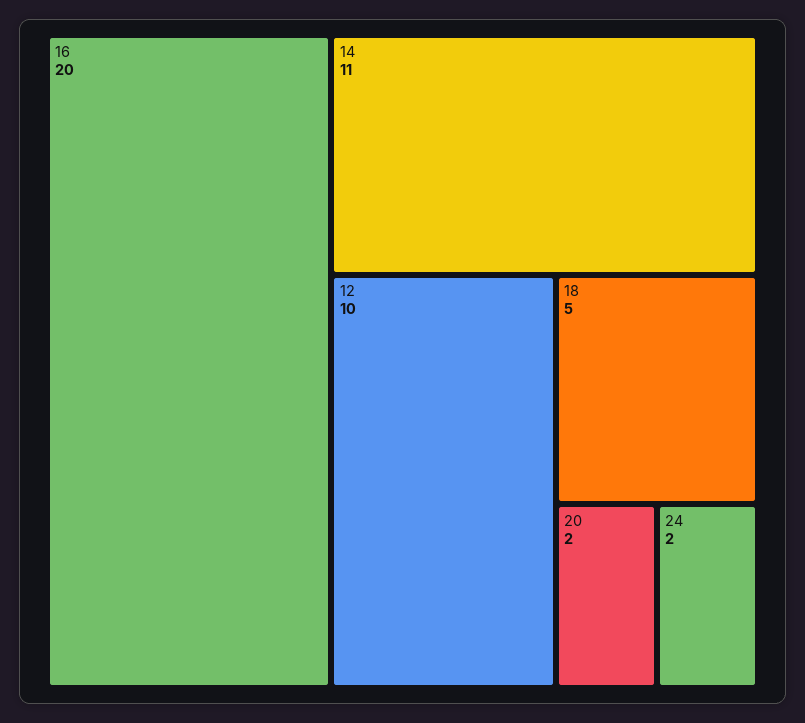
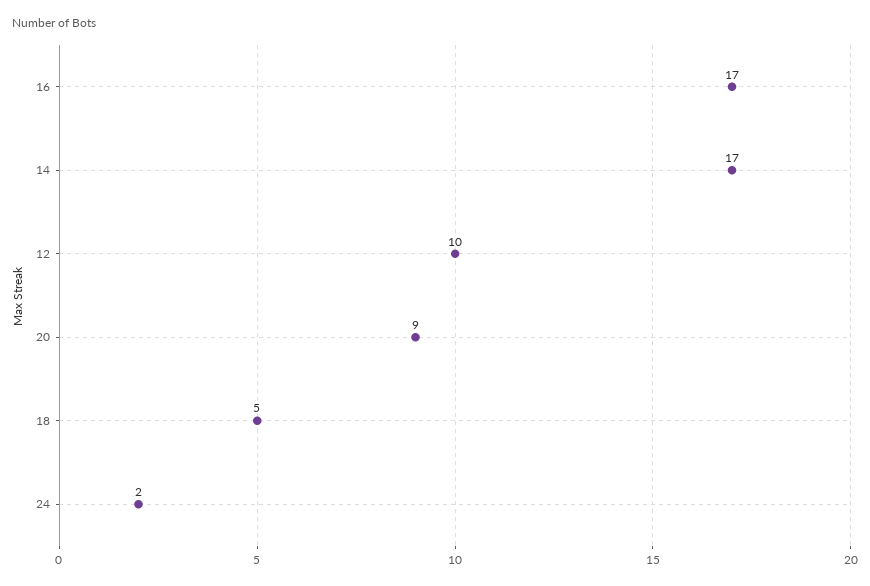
  {
-   "16": 20,
+   "16": 17,
-   "14": 11,
+   "14": 17,
    "12": 10,
    "18": 5,
-   "20": 2,
+   "20": 9,
    "24": 2
  }

